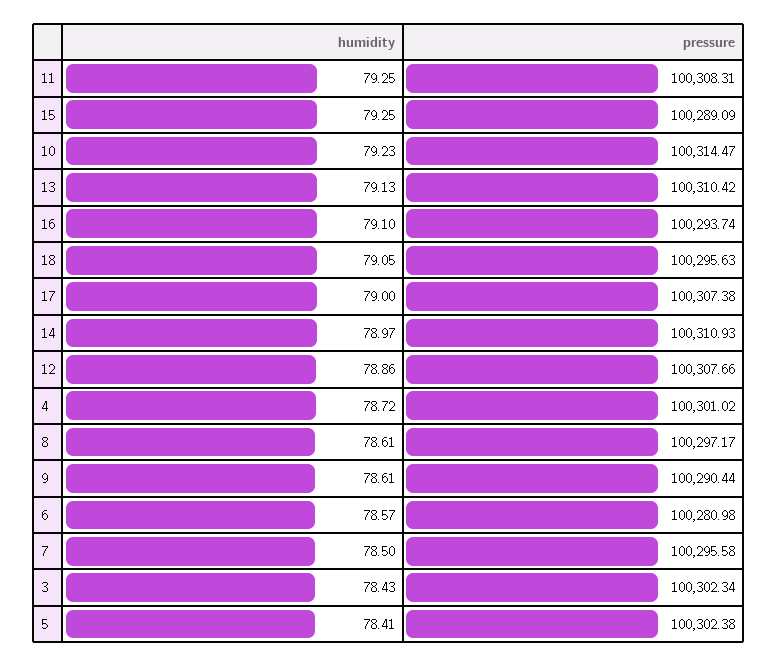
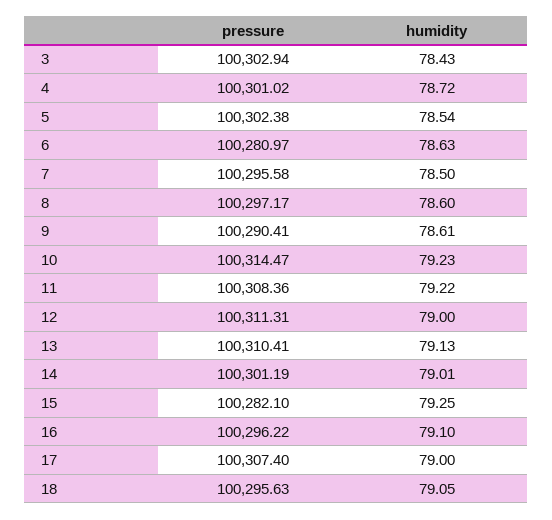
  {
    "humidity": {
-     "11": 79.25,
+     "11": 79.22,
      "15": 79.25,
      "10": 79.23,
      "13": 79.13,
      "16": 79.1,
      "18": 79.05,
      "17": 79,
-     "14": 78.97,
+     "14": 79.01,
-     "12": 78.86,
+     "12": 79,
      "4": 78.72,
-     "8": 78.61,
+     "8": 78.6,
      "9": 78.61,
-     "6": 78.57,
+     "6": 78.63,
      "7": 78.5,
      "3": 78.43,
-     "5": 78.41
+     "5": 78.54
    },
    "pressure": {
-     "11": 100308.31,
+     "11": 100308.36,
-     "15": 100289.09,
+     "15": 100282.1,
      "10": 100314.47,
-     "13": 100310.42,
+     "13": 100310.41,
-     "16": 100293.74,
+     "16": 100296.22,
      "18": 100295.63,
-     "17": 100307.38,
+     "17": 100307.4,
-     "14": 100310.93,
+     "14": 100301.19,
-     "12": 100307.66,
+     "12": 100311.31,
      "4": 100301.02,
      "8": 100297.17,
-     "9": 100290.44,
+     "9": 100290.41,
-     "6": 100280.98,
+     "6": 100280.97,
      "7": 100295.58,
-     "3": 100302.34,
+     "3": 100302.94,
      "5": 100302.38
    }
  }

